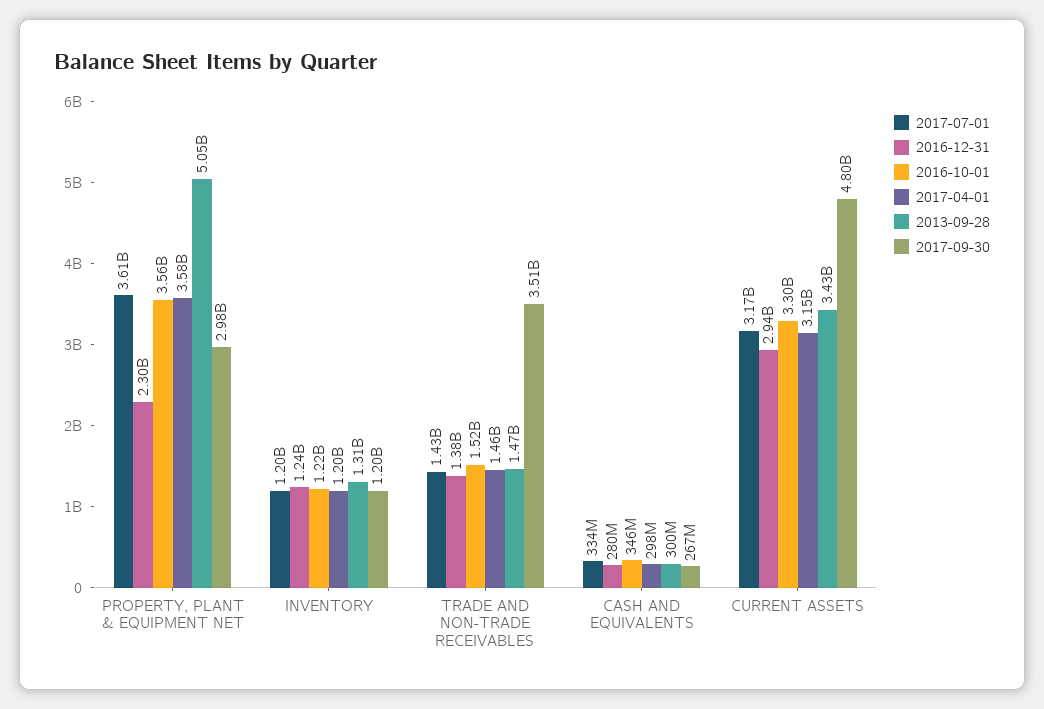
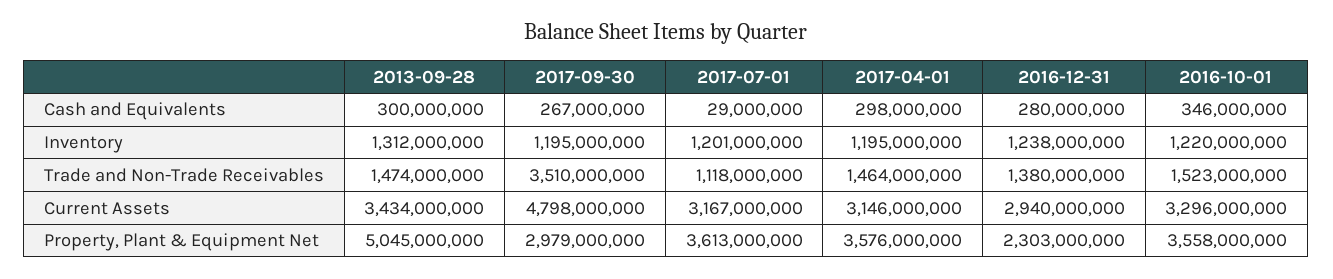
  {
    "2017-07-01": {
      "PROPERTY, PLANT & EQUIPMENT NET": 3613000000,
      "INVENTORY": 1201000000,
-     "TRADE AND NON-TRADE RECEIVABLES": 1430000000,
+     "TRADE AND NON-TRADE RECEIVABLES": 1118000000,
-     "CASH AND EQUIVALENTS": 334000000,
+     "CASH AND EQUIVALENTS": 29000000,
      "CURRENT ASSETS": 3167000000
    },
    "2016-12-31": {
      "PROPERTY, PLANT & EQUIPMENT NET": 2303000000,
      "INVENTORY": 1238000000,
      "TRADE AND NON-TRADE RECEIVABLES": 1380000000,
      "CASH AND EQUIVALENTS": 280000000,
      "CURRENT ASSETS": 2940000000
    },
    "2016-10-01": {
      "PROPERTY, PLANT & EQUIPMENT NET": 3558000000,
      "INVENTORY": 1220000000,
      "TRADE AND NON-TRADE RECEIVABLES": 1523000000,
      "CASH AND EQUIVALENTS": 346000000,
      "CURRENT ASSETS": 3296000000
    },
    "2017-04-01": {
      "PROPERTY, PLANT & EQUIPMENT NET": 3576000000,
      "INVENTORY": 1195000000,
      "TRADE AND NON-TRADE RECEIVABLES": 1464000000,
      "CASH AND EQUIVALENTS": 298000000,
      "CURRENT ASSETS": 3146000000
    },
    "2013-09-28": {
      "PROPERTY, PLANT & EQUIPMENT NET": 5045000000,
      "INVENTORY": 1312000000,
      "TRADE AND NON-TRADE RECEIVABLES": 1474000000,
      "CASH AND EQUIVALENTS": 300000000,
      "CURRENT ASSETS": 3434000000
    },
    "2017-09-30": {
      "PROPERTY, PLANT & EQUIPMENT NET": 2979000000,
      "INVENTORY": 1195000000,
      "TRADE AND NON-TRADE RECEIVABLES": 3510000000,
      "CASH AND EQUIVALENTS": 267000000,
      "CURRENT ASSETS": 4798000000
    }
  }

